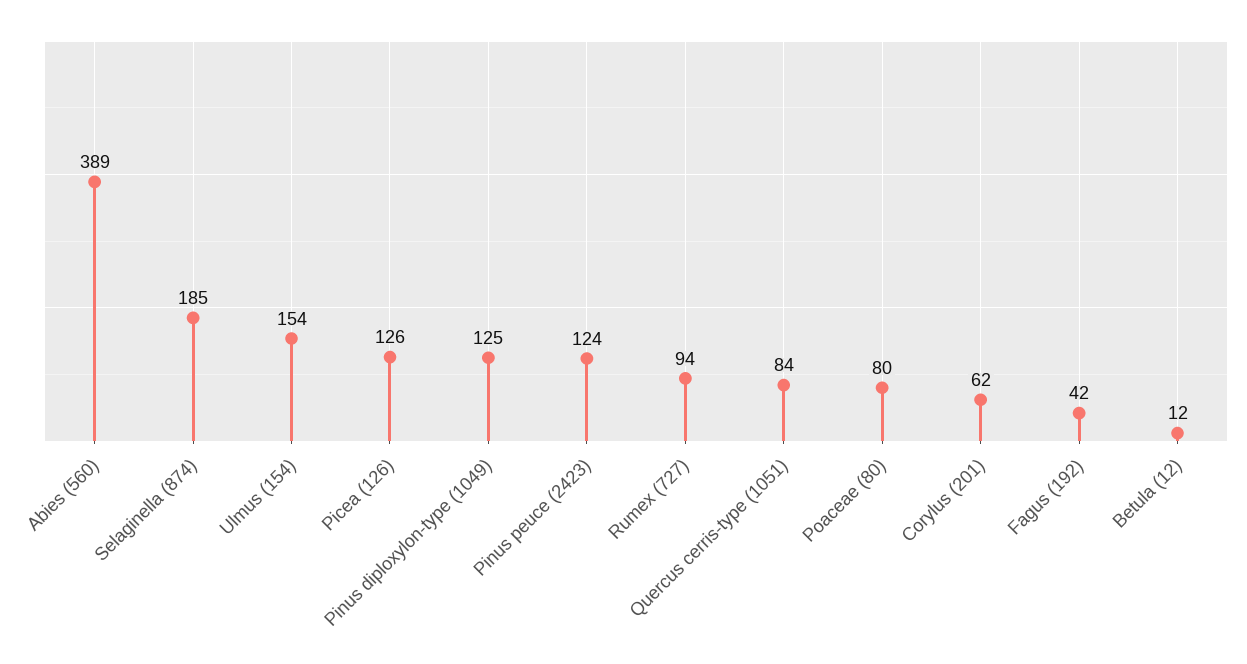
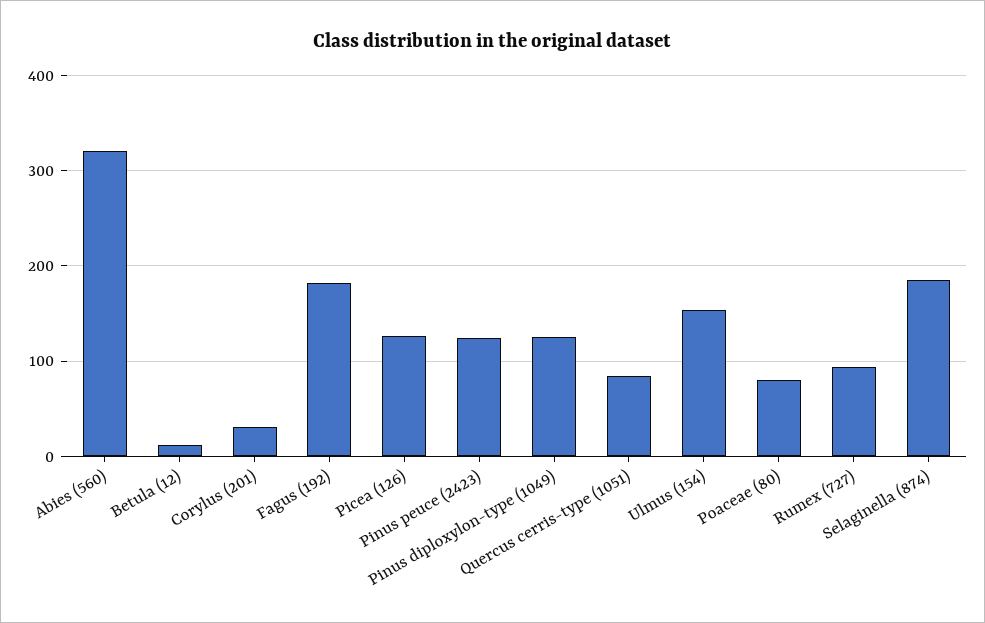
  {
-   "Abies (560)": 389,
+   "Abies (560)": 320,
    "Selaginella (874)": 185,
    "Ulmus (154)": 154,
    "Picea (126)": 126,
    "Pinus diploxylon-type (1049)": 125,
    "Pinus peuce (2423)": 124,
    "Rumex (727)": 94,
    "Quercus cerris-type (1051)": 84,
    "Poaceae (80)": 80,
-   "Corylus (201)": 62,
+   "Corylus (201)": 30,
-   "Fagus (192)": 42,
+   "Fagus (192)": 180,
    "Betula (12)": 12
  }

